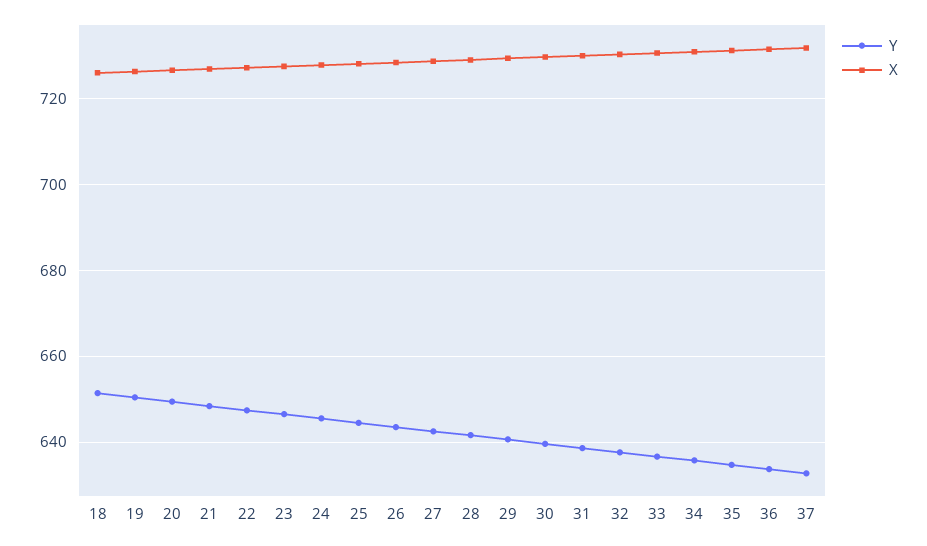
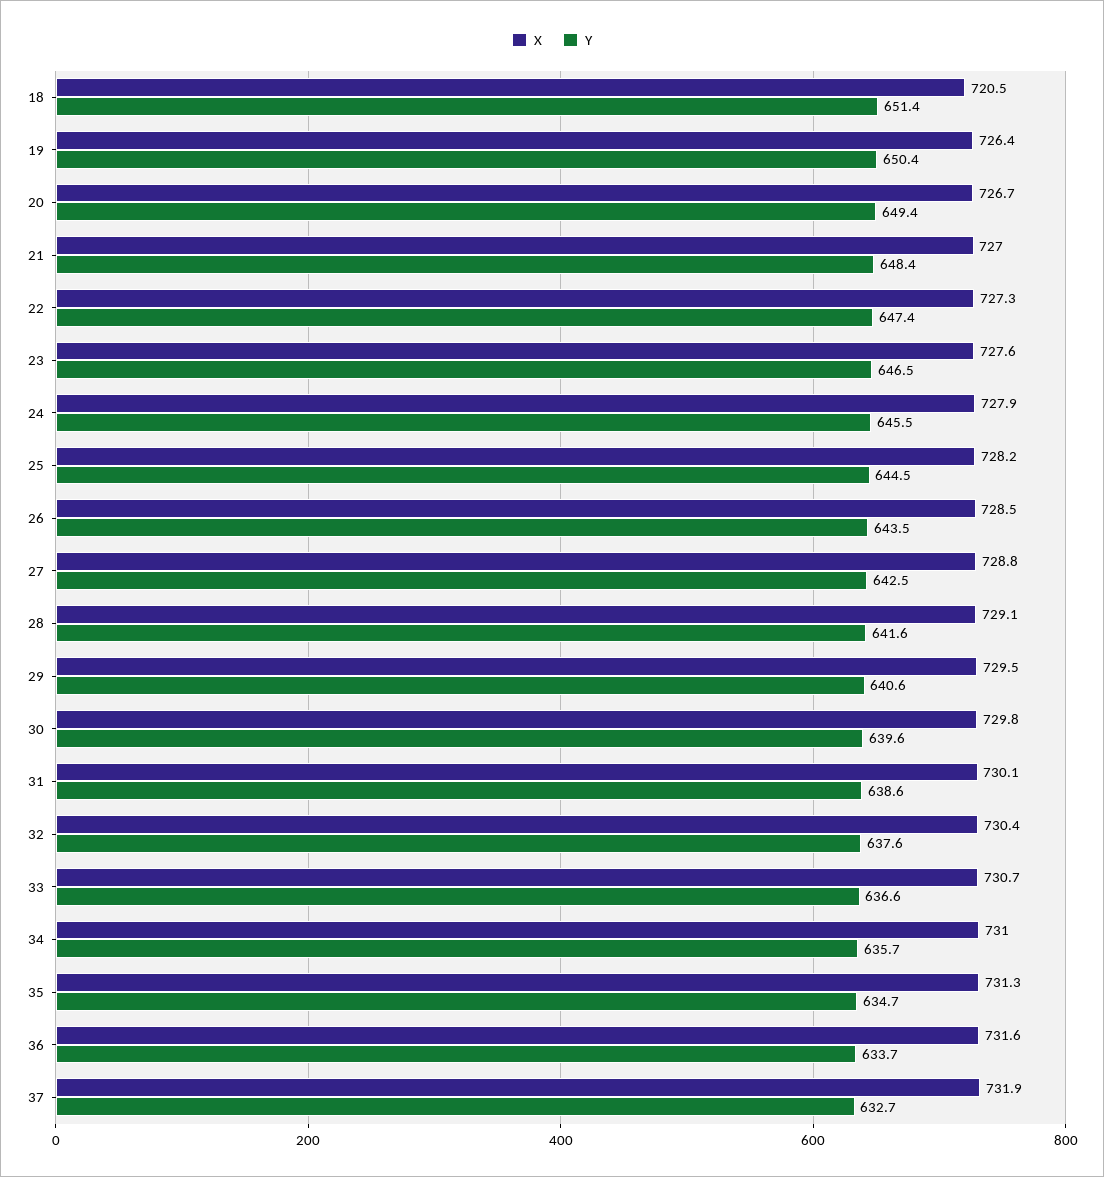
  {
    "Y": {
      "18": 651.4,
      "19": 650.4,
      "20": 649.4,
      "21": 648.4,
      "22": 647.4,
      "23": 646.5,
      "24": 645.5,
      "25": 644.5,
      "26": 643.5,
      "27": 642.5,
      "28": 641.6,
      "29": 640.6,
      "30": 639.6,
      "31": 638.6,
      "32": 637.6,
      "33": 636.6,
      "34": 635.7,
      "35": 634.7,
      "36": 633.7,
      "37": 632.7
    },
    "X": {
-     "18": 726,
+     "18": 720.5,
      "19": 726.4,
      "20": 726.7,
      "21": 727,
      "22": 727.3,
      "23": 727.6,
      "24": 727.9,
      "25": 728.2,
      "26": 728.5,
      "27": 728.8,
      "28": 729.1,
      "29": 729.5,
      "30": 729.8,
      "31": 730.1,
      "32": 730.4,
      "33": 730.7,
      "34": 731,
      "35": 731.3,
      "36": 731.6,
      "37": 731.9
    }
  }

